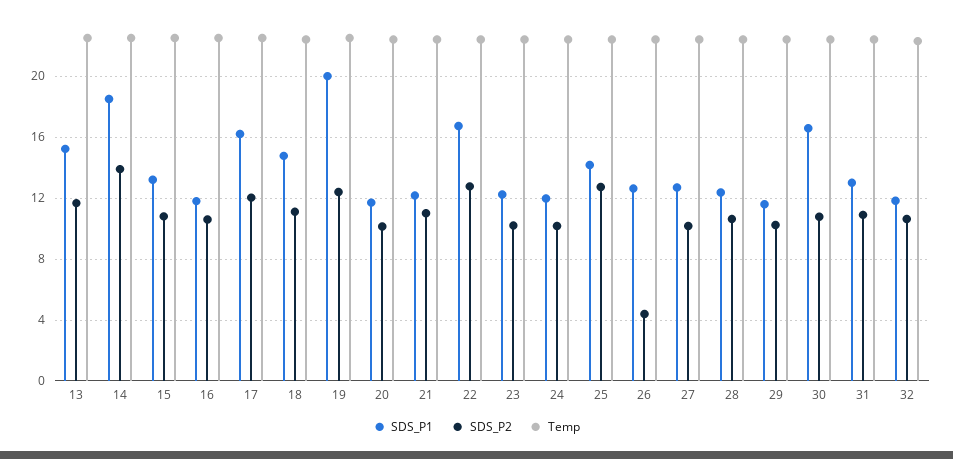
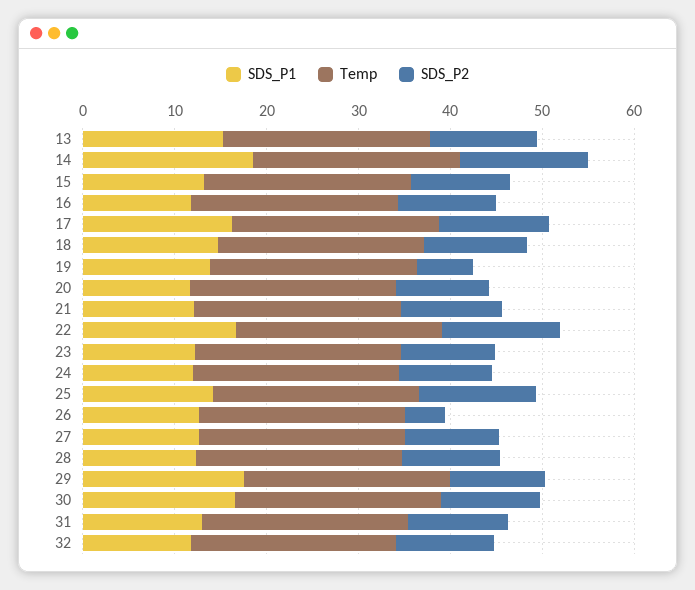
  {
    "SDS_P1": {
      "13": 15,
      "14": 18.5,
      "15": 13,
      "16": 12,
      "17": 16,
      "18": 15,
-     "19": 20,
+     "19": 14,
      "20": 11.5,
      "21": 12,
      "22": 16.5,
      "23": 12,
      "24": 12,
      "25": 14,
      "26": 12.5,
      "27": 12.5,
      "28": 12.5,
-     "29": 11.5,
+     "29": 18,
      "30": 16.5,
      "31": 13,
      "32": 12
    },
    "SDS_P2": {
      "13": 11.5,
      "14": 14,
      "15": 11,
      "16": 10.5,
      "17": 12,
      "18": 11,
-     "19": 12.5,
+     "19": 6,
      "20": 10,
      "21": 11,
      "22": 13,
      "23": 10,
      "24": 10,
      "25": 12.5,
      "26": 4.5,
      "27": 10,
      "28": 10.5,
      "29": 10,
      "30": 11,
      "31": 11,
      "32": 10.5
    },
    "Temp": {
      "13": 22.5,
      "14": 22.5,
      "15": 22.5,
      "16": 22.5,
      "17": 22.5,
      "18": 22.5,
      "19": 22.5,
      "20": 22.5,
      "21": 22.5,
      "22": 22.5,
      "23": 22.5,
      "24": 22.5,
      "25": 22.5,
      "26": 22.5,
      "27": 22.5,
      "28": 22.5,
      "29": 22.5,
      "30": 22.5,
      "31": 22.5,
      "32": 22.5
    }
  }

